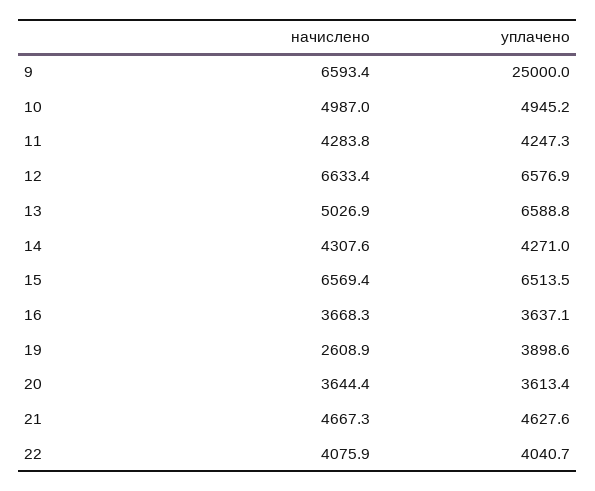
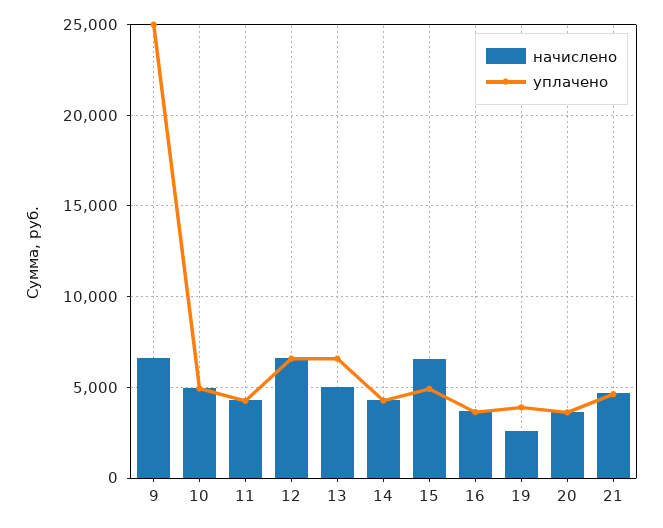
  {
    "начислено": {
      "9": 6593.4,
      "10": 4987,
      "11": 4283.8,
      "12": 6633.4,
      "13": 5026.9,
      "14": 4307.6,
      "15": 6569.4,
      "16": 3668.3,
      "19": 2608.9,
      "20": 3644.4,
-     "21": 4667.3,
+     "21": 4667.3
-     "22": 4075.9
    },
    "уплачено": {
      "9": 25000,
      "10": 4945.2,
      "11": 4247.3,
      "12": 6576.9,
      "13": 6588.8,
      "14": 4271,
-     "15": 6513.5,
+     "15": 5000,
      "16": 3637.1,
      "19": 3898.6,
      "20": 3613.4,
-     "21": 4627.6,
+     "21": 4627.6
-     "22": 4040.7
    }
  }

